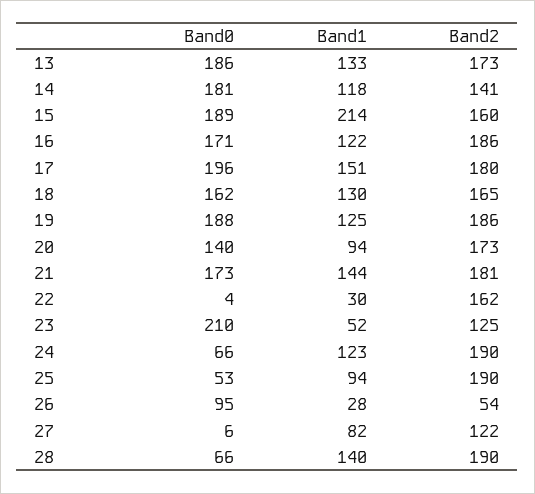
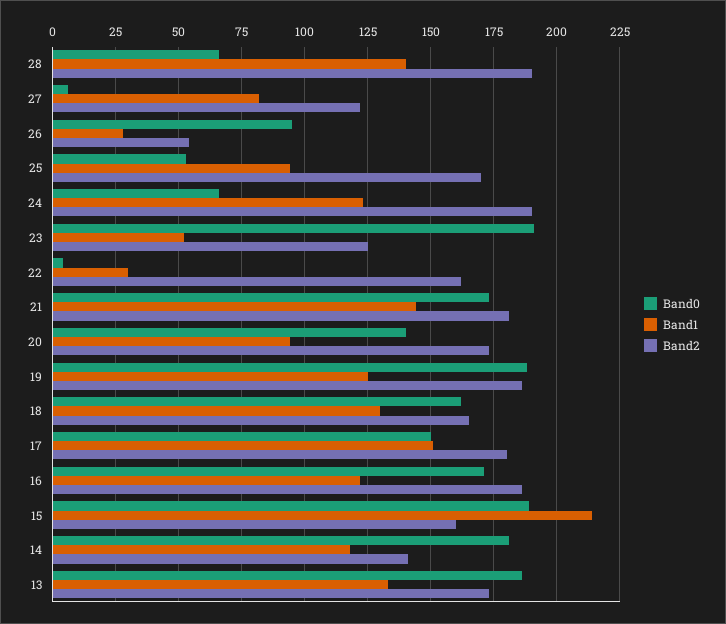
  {
    "Band0": {
      "13": 186,
      "14": 181,
      "15": 189,
      "16": 171,
-     "17": 196,
+     "17": 150,
      "18": 162,
      "19": 188,
      "20": 140,
      "21": 173,
      "22": 4,
-     "23": 210,
+     "23": 190,
      "24": 66,
      "25": 53,
      "26": 95,
      "27": 6,
      "28": 66
    },
    "Band1": {
      "13": 133,
      "14": 118,
      "15": 214,
      "16": 122,
      "17": 151,
      "18": 130,
      "19": 125,
      "20": 94,
      "21": 144,
      "22": 30,
      "23": 52,
      "24": 123,
      "25": 94,
      "26": 28,
      "27": 82,
      "28": 140
    },
    "Band2": {
      "13": 173,
      "14": 141,
      "15": 160,
      "16": 186,
      "17": 180,
      "18": 165,
      "19": 186,
      "20": 173,
      "21": 181,
      "22": 162,
      "23": 125,
      "24": 190,
-     "25": 190,
+     "25": 170,
      "26": 54,
      "27": 122,
      "28": 190
    }
  }

